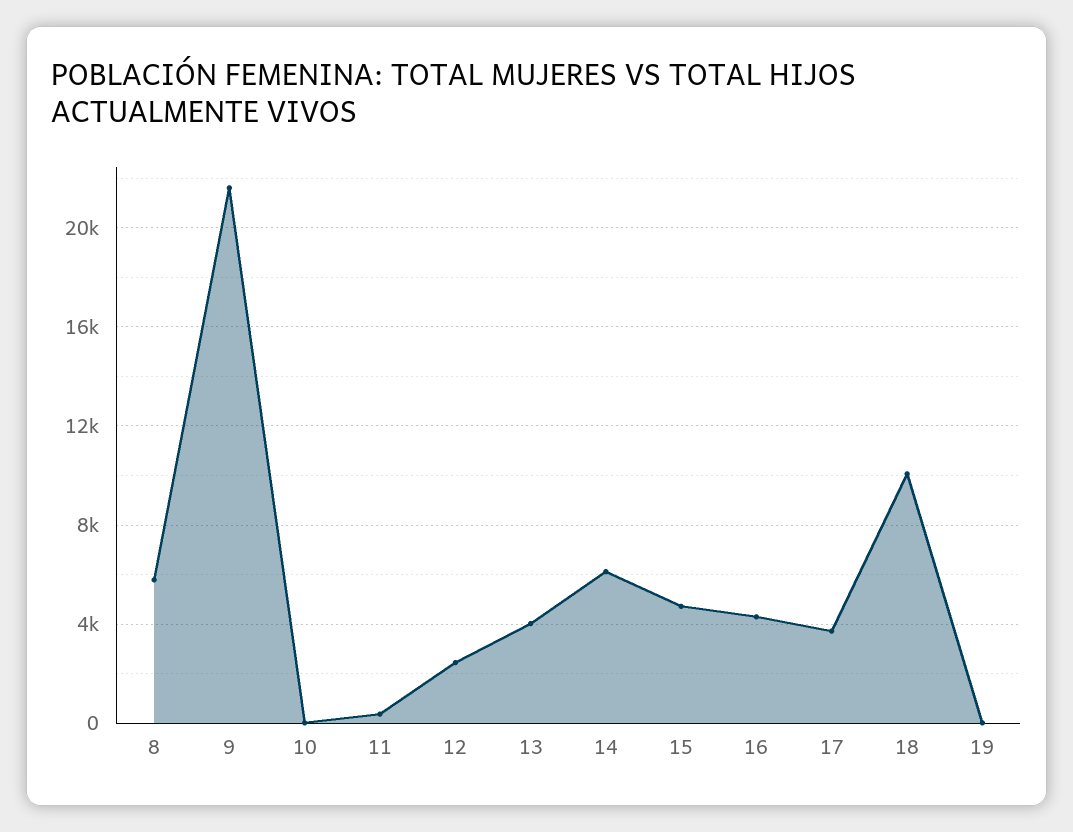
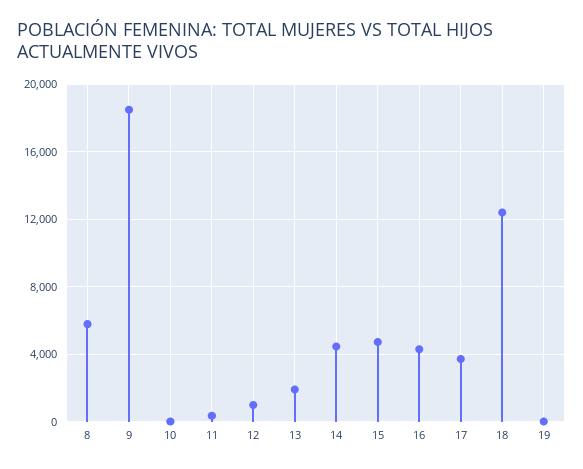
  {
    "8": 6000,
-   "9": 21500,
+   "9": 18500,
    "10": 0,
    "11": 500,
-   "12": 2500,
+   "12": 1000,
-   "13": 4000,
+   "13": 2000,
-   "14": 6000,
+   "14": 4500,
    "15": 4500,
    "16": 4500,
    "17": 3500,
-   "18": 10000,
+   "18": 12500,
    "19": 0
  }

